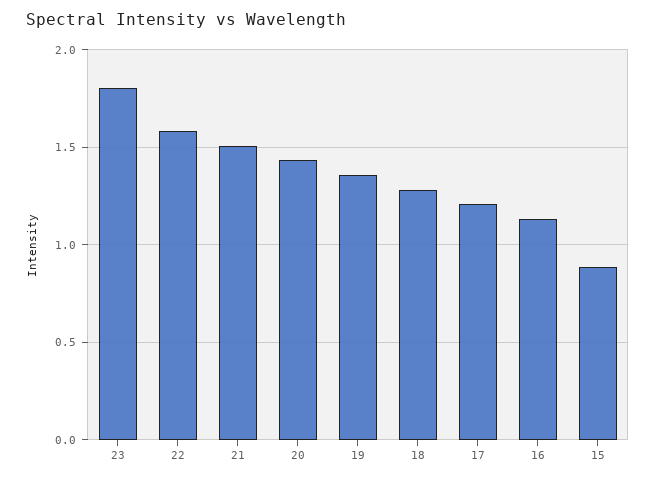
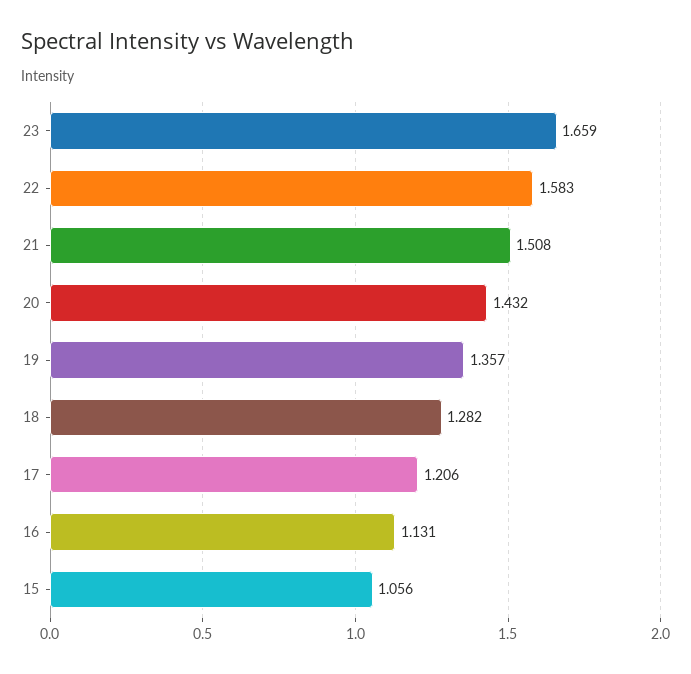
  {
-   "23": 1.8,
+   "23": 1.659,
    "22": 1.583,
    "21": 1.508,
    "20": 1.432,
    "19": 1.357,
    "18": 1.282,
    "17": 1.206,
    "16": 1.131,
-   "15": 0.9
+   "15": 1.056
  }

